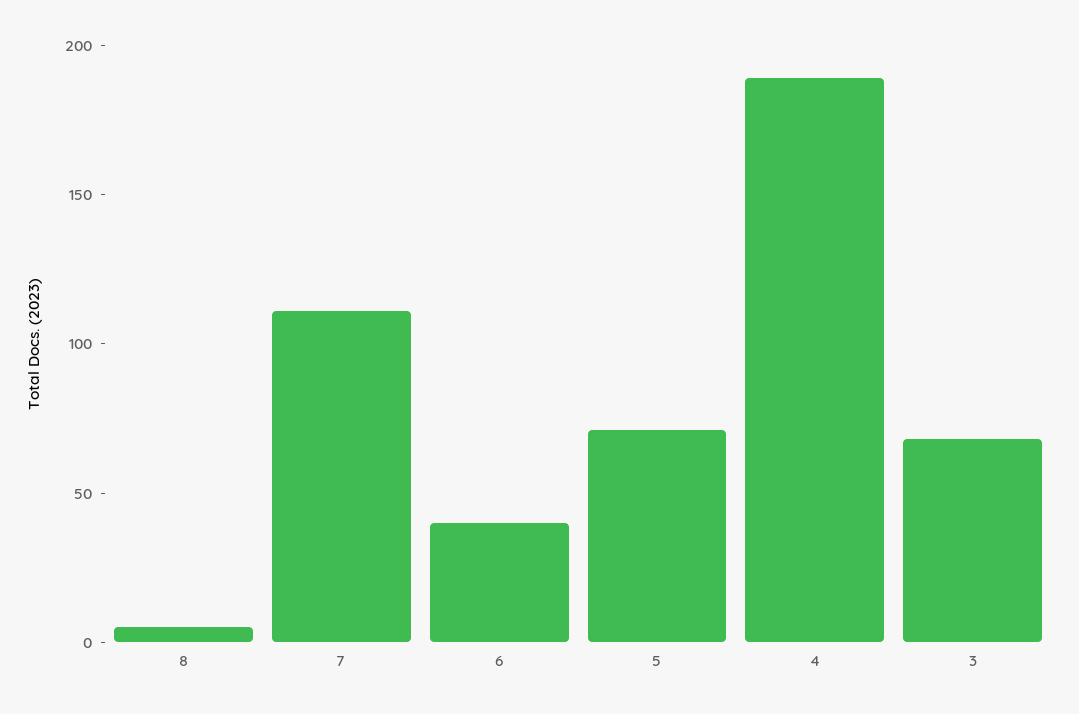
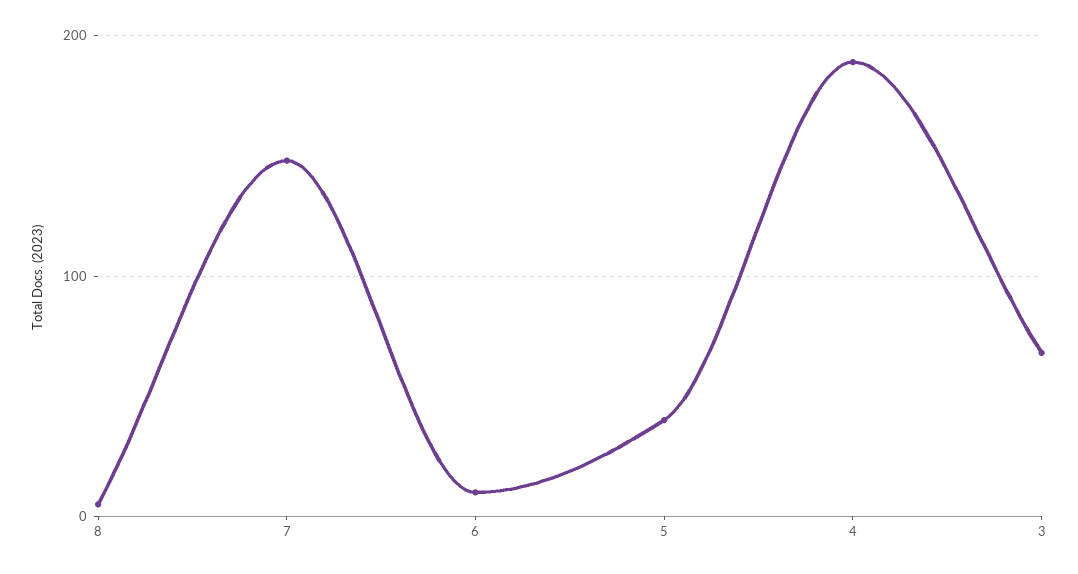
  {
    "8": 10,
-   "7": 110,
+   "7": 150,
-   "6": 40,
+   "6": 10,
-   "5": 70,
+   "5": 40,
    "4": 190,
    "3": 70
  }

